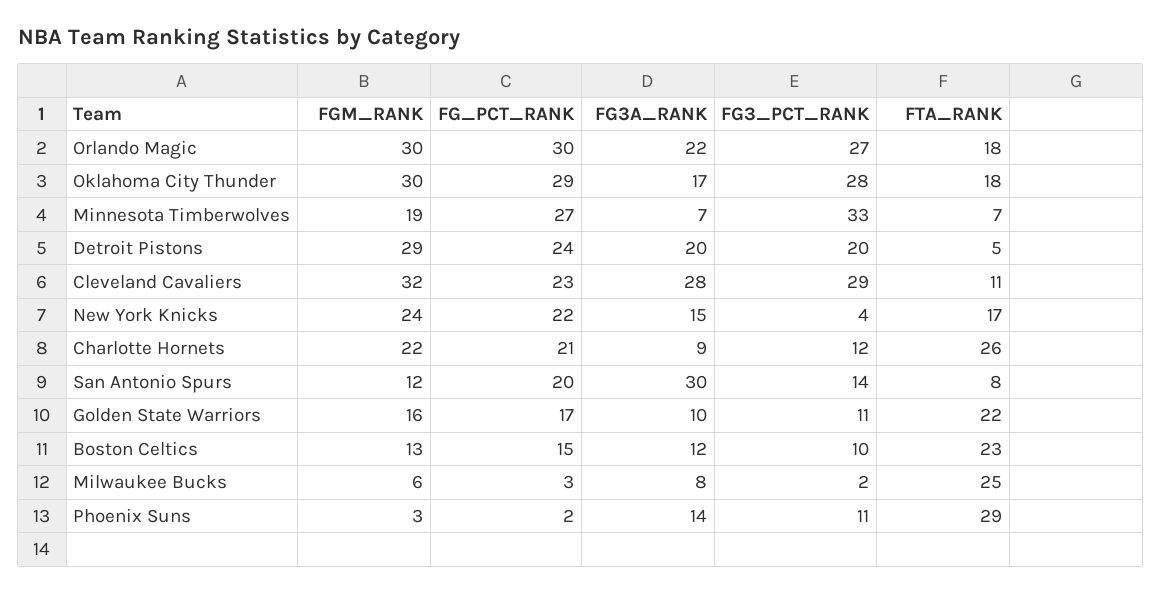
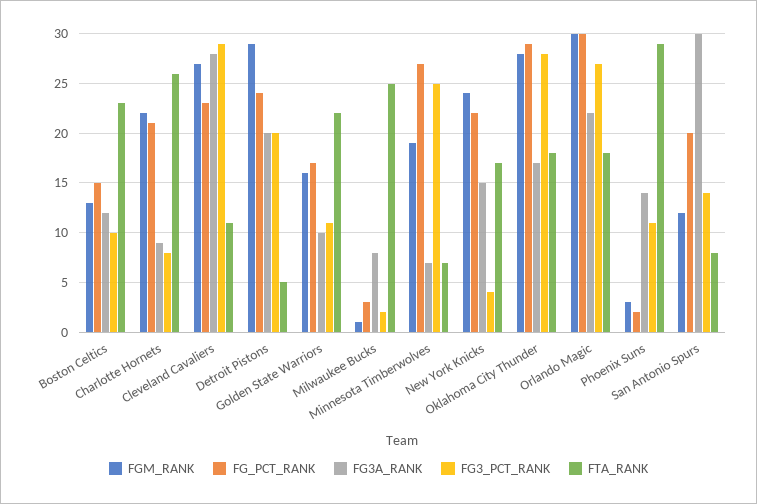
  {
    "FGM_RANK": {
      "Orlando Magic": 30,
-     "Oklahoma City Thunder": 30,
+     "Oklahoma City Thunder": 28,
      "Minnesota Timberwolves": 19,
      "Detroit Pistons": 29,
-     "Cleveland Cavaliers": 32,
+     "Cleveland Cavaliers": 27,
      "New York Knicks": 24,
      "Charlotte Hornets": 22,
      "San Antonio Spurs": 12,
      "Golden State Warriors": 16,
      "Boston Celtics": 13,
-     "Milwaukee Bucks": 6,
+     "Milwaukee Bucks": 1,
      "Phoenix Suns": 3
    },
    "FG_PCT_RANK": {
      "Orlando Magic": 30,
      "Oklahoma City Thunder": 29,
      "Minnesota Timberwolves": 27,
      "Detroit Pistons": 24,
      "Cleveland Cavaliers": 23,
      "New York Knicks": 22,
      "Charlotte Hornets": 21,
      "San Antonio Spurs": 20,
      "Golden State Warriors": 17,
      "Boston Celtics": 15,
      "Milwaukee Bucks": 3,
      "Phoenix Suns": 2
    },
    "FG3A_RANK": {
      "Orlando Magic": 22,
      "Oklahoma City Thunder": 17,
      "Minnesota Timberwolves": 7,
      "Detroit Pistons": 20,
      "Cleveland Cavaliers": 28,
      "New York Knicks": 15,
      "Charlotte Hornets": 9,
      "San Antonio Spurs": 30,
      "Golden State Warriors": 10,
      "Boston Celtics": 12,
      "Milwaukee Bucks": 8,
      "Phoenix Suns": 14
    },
    "FG3_PCT_RANK": {
      "Orlando Magic": 27,
      "Oklahoma City Thunder": 28,
-     "Minnesota Timberwolves": 33,
+     "Minnesota Timberwolves": 25,
      "Detroit Pistons": 20,
      "Cleveland Cavaliers": 29,
      "New York Knicks": 4,
-     "Charlotte Hornets": 12,
+     "Charlotte Hornets": 8,
      "San Antonio Spurs": 14,
      "Golden State Warriors": 11,
      "Boston Celtics": 10,
      "Milwaukee Bucks": 2,
      "Phoenix Suns": 11
    },
    "FTA_RANK": {
      "Orlando Magic": 18,
      "Oklahoma City Thunder": 18,
      "Minnesota Timberwolves": 7,
      "Detroit Pistons": 5,
      "Cleveland Cavaliers": 11,
      "New York Knicks": 17,
      "Charlotte Hornets": 26,
      "San Antonio Spurs": 8,
      "Golden State Warriors": 22,
      "Boston Celtics": 23,
      "Milwaukee Bucks": 25,
      "Phoenix Suns": 29
    }
  }

